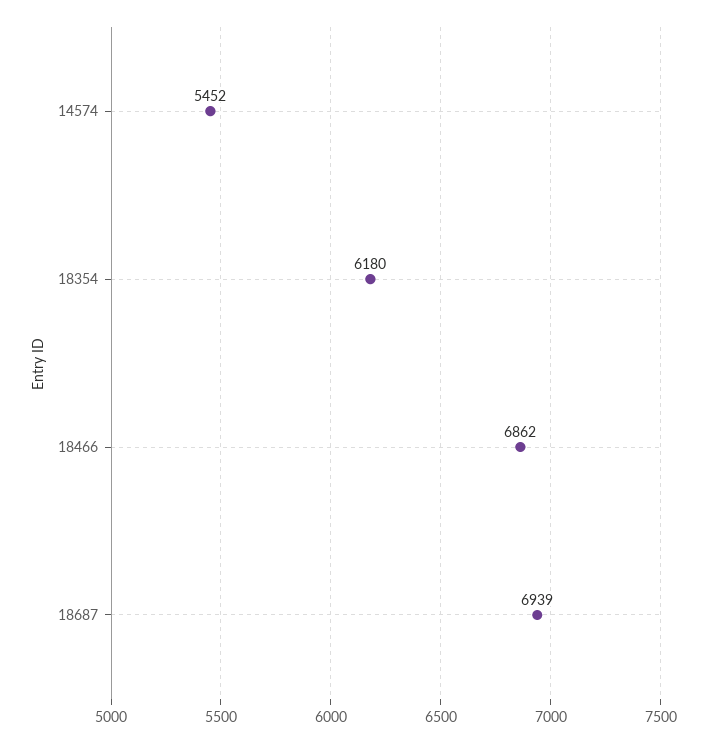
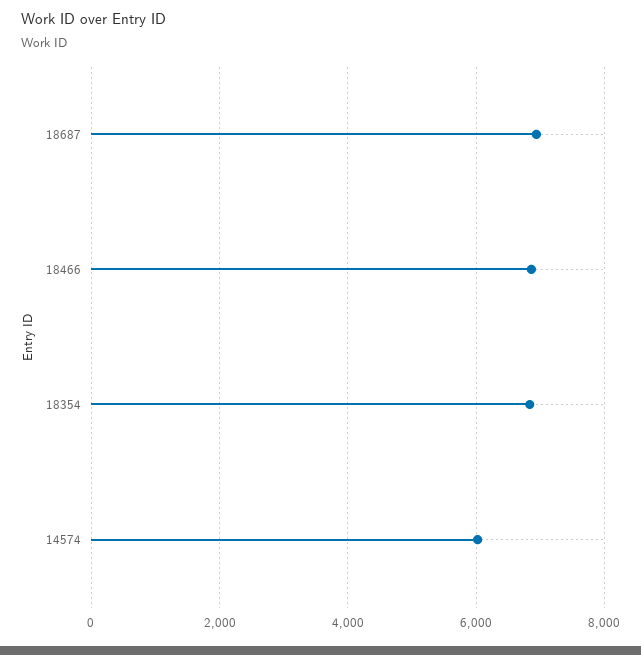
  {
-   "14574": 5452,
+   "14574": 6000,
-   "18354": 6180,
+   "18354": 6800,
    "18466": 6862,
    "18687": 6939
  }

